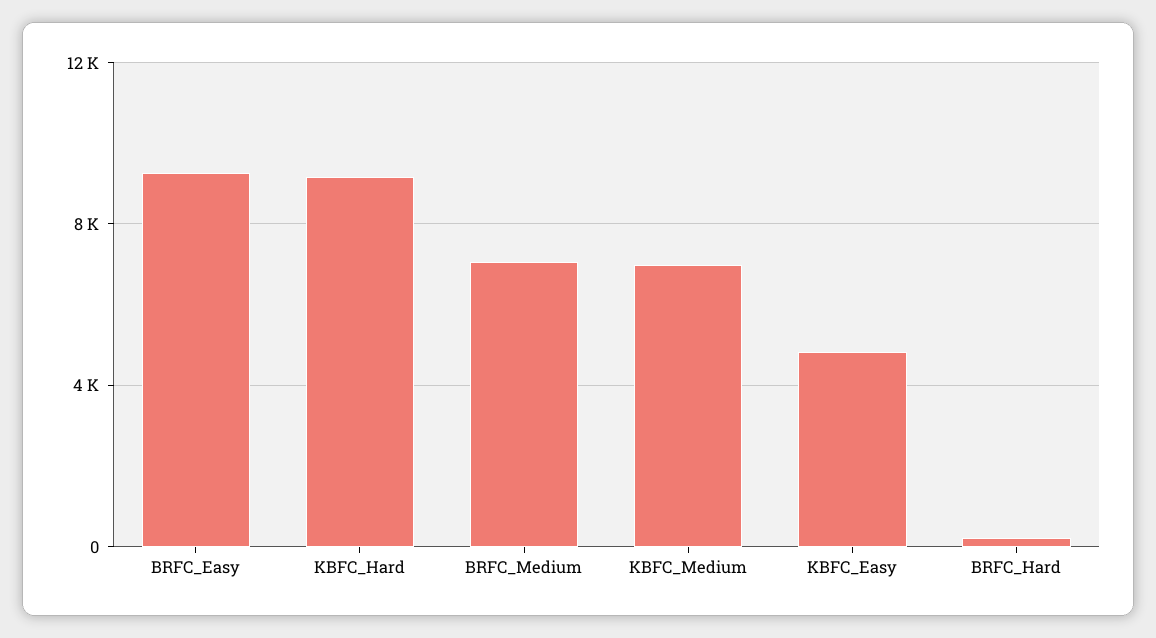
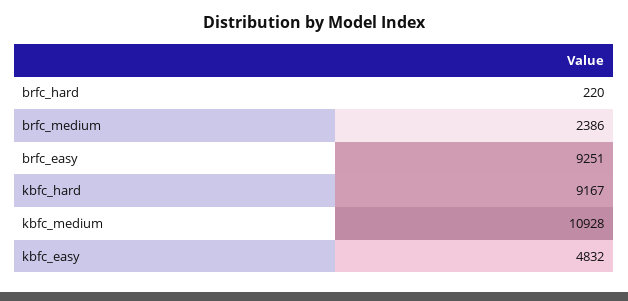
  {
    "BRFC_Easy": 9251,
    "KBFC_Hard": 9167,
-   "BRFC_Medium": 7000,
+   "BRFC_Medium": 2386,
-   "KBFC_Medium": 7000,
+   "KBFC_Medium": 10928,
    "KBFC_Easy": 4832,
    "BRFC_Hard": 220
  }

